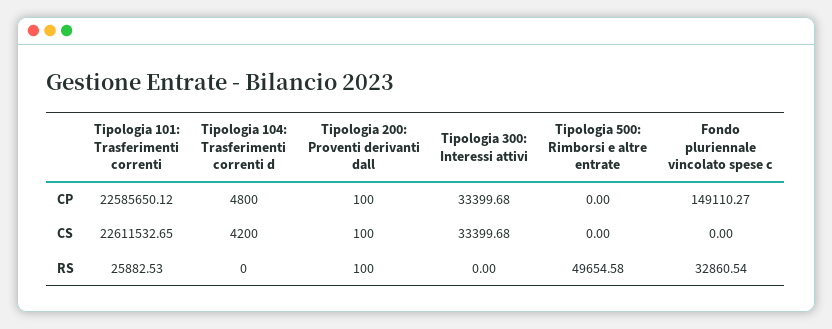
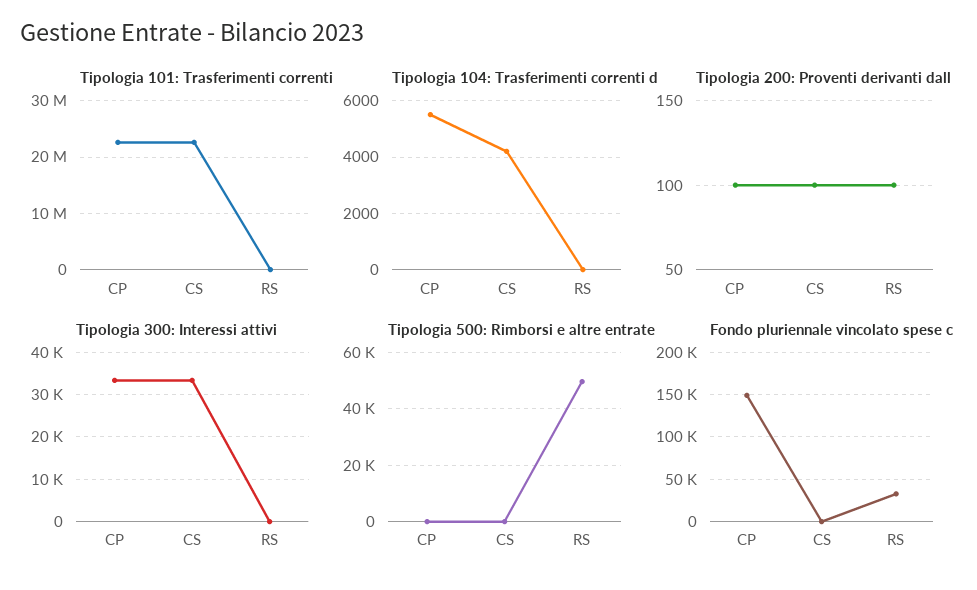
  {
    "Tipologia 101: Trasferimenti correnti": {
      "CP": 22585650.12,
      "CS": 22611532.65,
      "RS": 25882.53
    },
    "Tipologia 104: Trasferimenti correnti d": {
-     "CP": 4800,
+     "CP": 5500,
      "CS": 4200,
      "RS": 0
    },
    "Tipologia 200: Proventi derivanti dall": {
      "CP": 100,
      "CS": 100,
      "RS": 100
    },
    "Tipologia 300: Interessi attivi": {
      "CP": 33399.68,
      "CS": 33399.68,
      "RS": 0
    },
    "Tipologia 500: Rimborsi e altre entrate": {
      "CP": 0,
      "CS": 0,
      "RS": 49654.58
    },
    "Fondo pluriennale vincolato spese c": {
      "CP": 149110.27,
      "CS": 0,
      "RS": 32860.54
    }
  }

